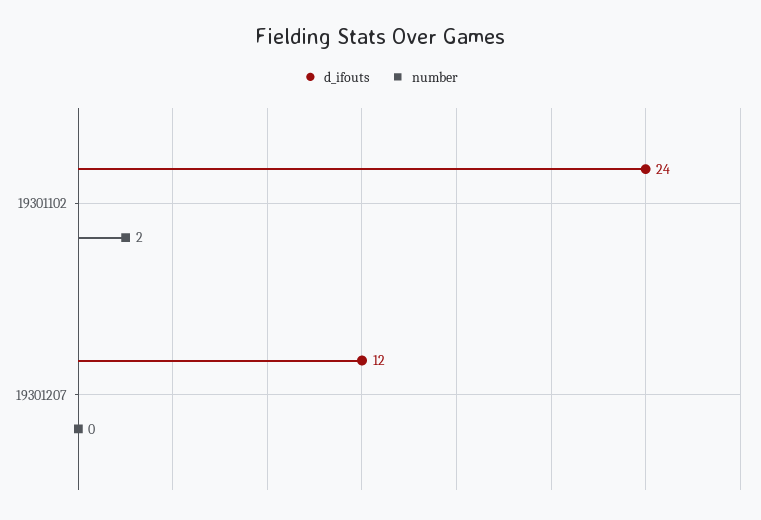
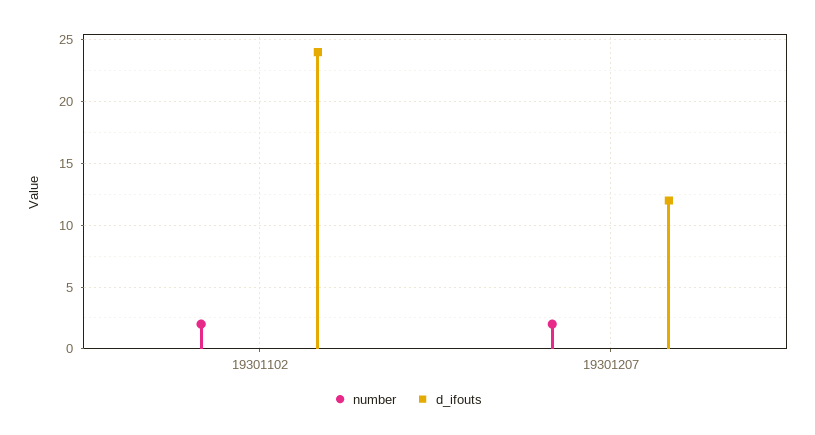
  {
    "d_ifouts": {
      "19301102": 24,
      "19301207": 12
    },
    "number": {
      "19301102": 2,
-     "19301207": 0
+     "19301207": 2
    }
  }

